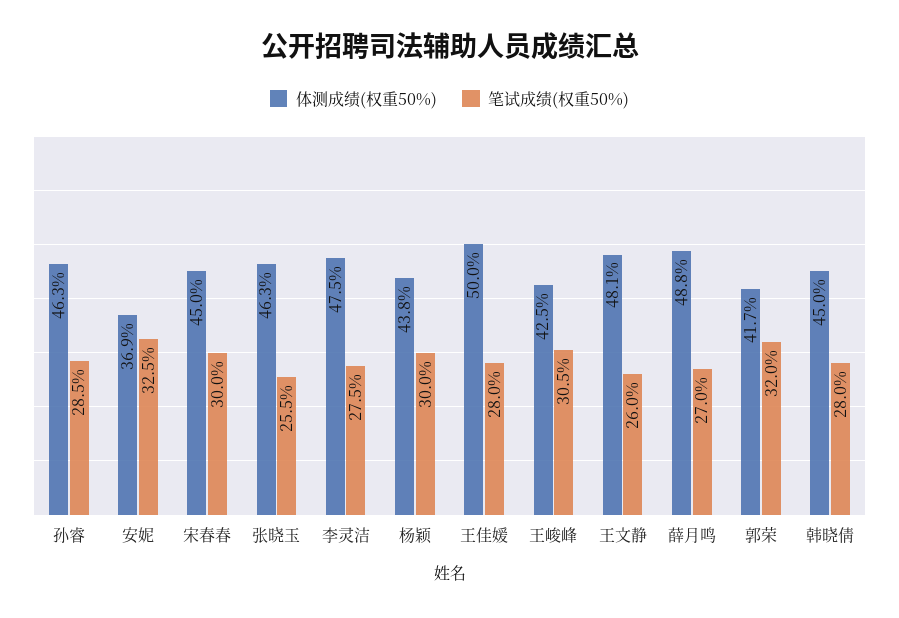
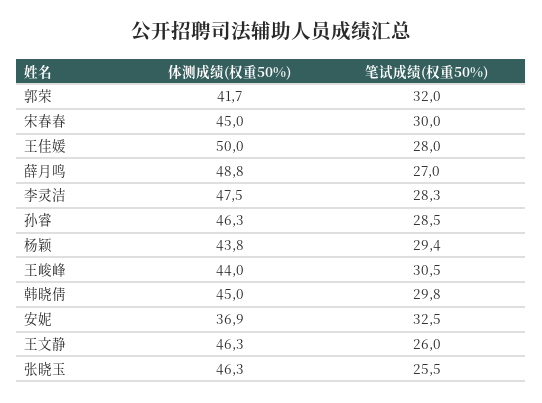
  {
    "体测成绩(权重50%)": {
      "孙睿": 46.3,
      "安妮": 36.9,
      "宋春春": 45,
      "张晓玉": 46.3,
      "李灵洁": 47.5,
      "杨颖": 43.8,
      "王佳媛": 50,
-     "王峻峰": 42.5,
+     "王峻峰": 44,
-     "王文静": 48.1,
+     "王文静": 46.3,
      "薛月鸣": 48.8,
      "郭荣": 41.7,
      "韩晓倩": 45
    },
    "笔试成绩(权重50%)": {
      "孙睿": 28.5,
      "安妮": 32.5,
      "宋春春": 30,
      "张晓玉": 25.5,
-     "李灵洁": 27.5,
+     "李灵洁": 28.3,
-     "杨颖": 30,
+     "杨颖": 29.4,
      "王佳媛": 28,
      "王峻峰": 30.5,
      "王文静": 26,
      "薛月鸣": 27,
      "郭荣": 32,
-     "韩晓倩": 28
+     "韩晓倩": 29.8
    }
  }

